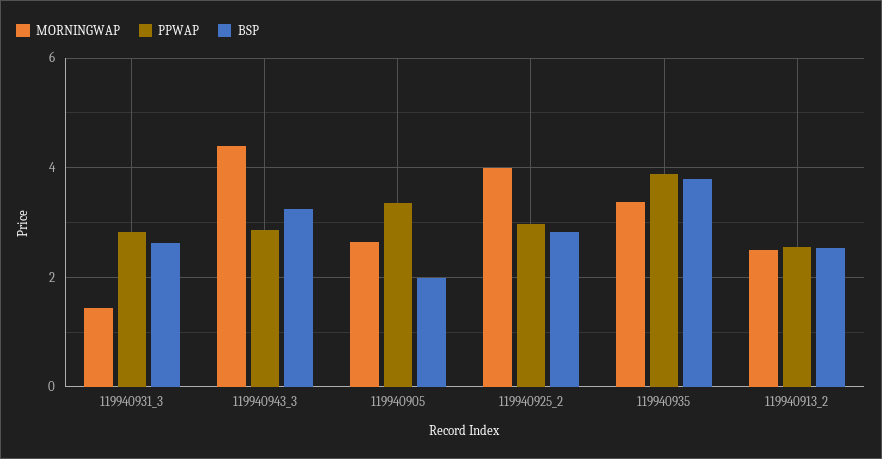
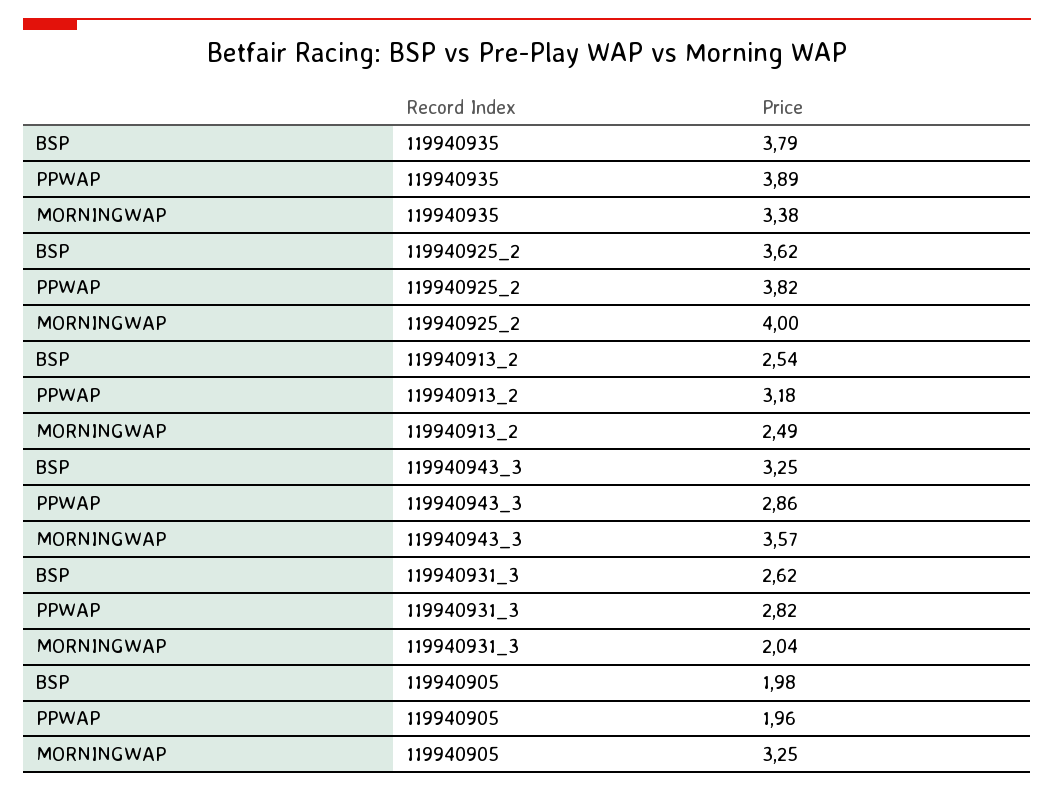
  {
    "MORNINGWAP": {
-     "119940931_3": 1.4,
+     "119940931_3": 2.04,
-     "119940943_3": 4.4,
+     "119940943_3": 3.57,
-     "119940905": 2.6,
+     "119940905": 3.25,
      "119940925_2": 4,
      "119940935": 3.38,
      "119940913_2": 2.49
    },
    "PPWAP": {
      "119940931_3": 2.82,
      "119940943_3": 2.86,
-     "119940905": 3.4,
+     "119940905": 1.96,
-     "119940925_2": 3,
+     "119940925_2": 3.82,
      "119940935": 3.89,
-     "119940913_2": 2.6
+     "119940913_2": 3.18
    },
    "BSP": {
      "119940931_3": 2.62,
      "119940943_3": 3.25,
      "119940905": 1.98,
-     "119940925_2": 2.8,
+     "119940925_2": 3.62,
      "119940935": 3.79,
      "119940913_2": 2.54
    }
  }

